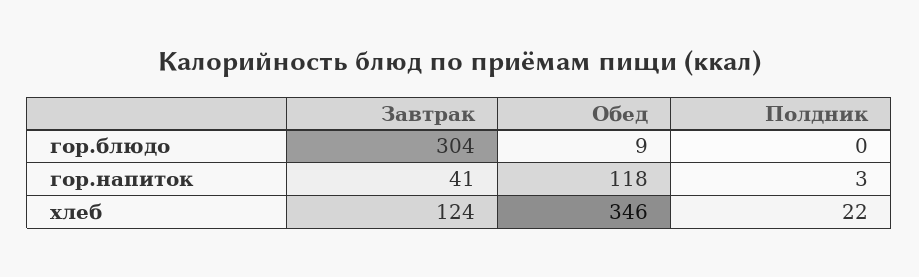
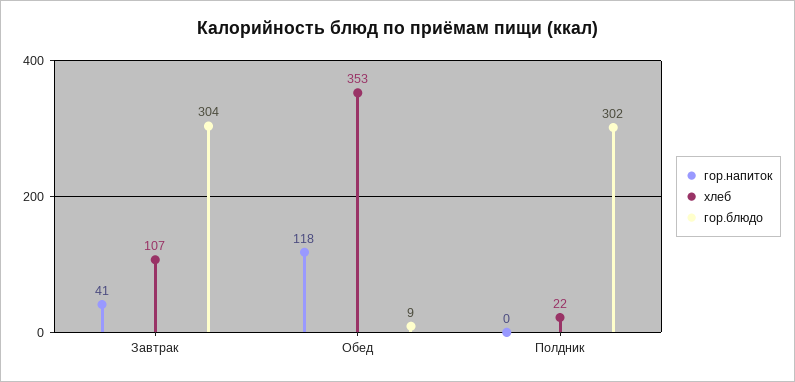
  {
    "гор.блюдо": {
      "Завтрак": 304,
      "Обед": 9,
-     "Полдник": 0
+     "Полдник": 302
    },
    "гор.напиток": {
      "Завтрак": 41,
      "Обед": 118,
-     "Полдник": 3
+     "Полдник": 0
    },
    "хлеб": {
-     "Завтрак": 124,
+     "Завтрак": 107,
-     "Обед": 346,
+     "Обед": 353,
      "Полдник": 22
    }
  }

